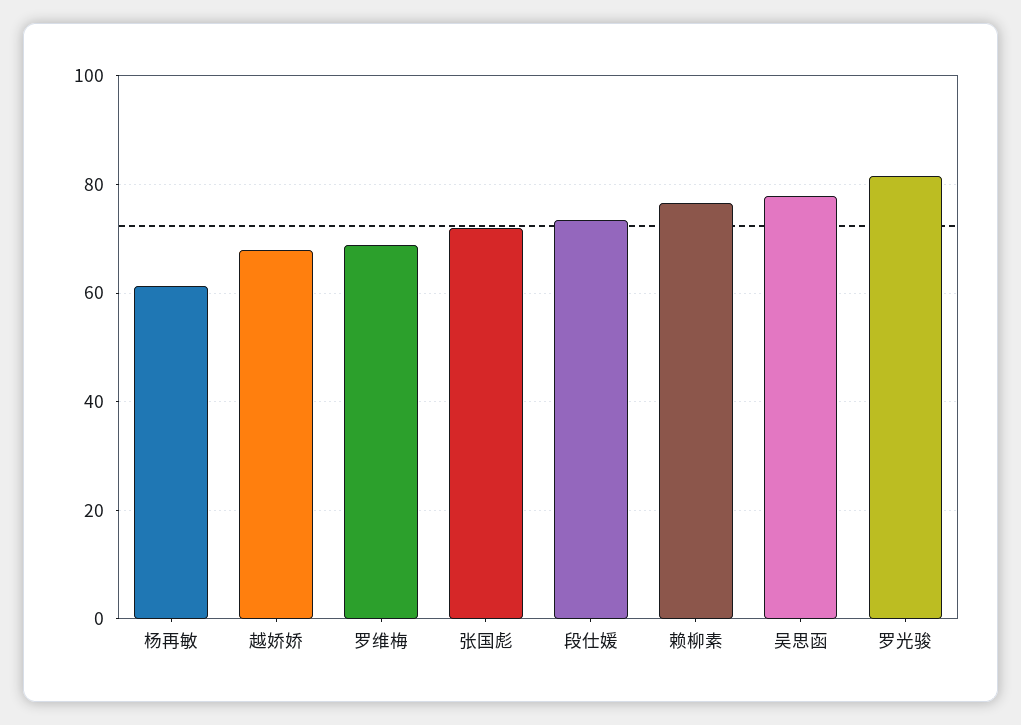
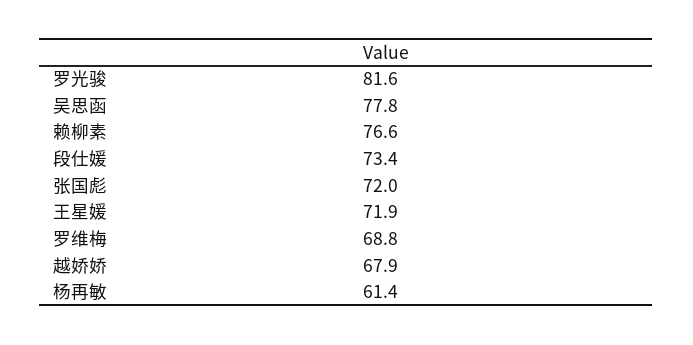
  {
    "杨再敏": 61.4,
    "越娇娇": 67.9,
    "罗维梅": 68.8,
    "张国彪": 72,
    "段仕媛": 73.4,
    "赖柳素": 76.6,
    "吴思函": 77.8,
-   "罗光骏": 81.6
+   "罗光骏": 81.6,
+   "王星媛": 71.9
  }

